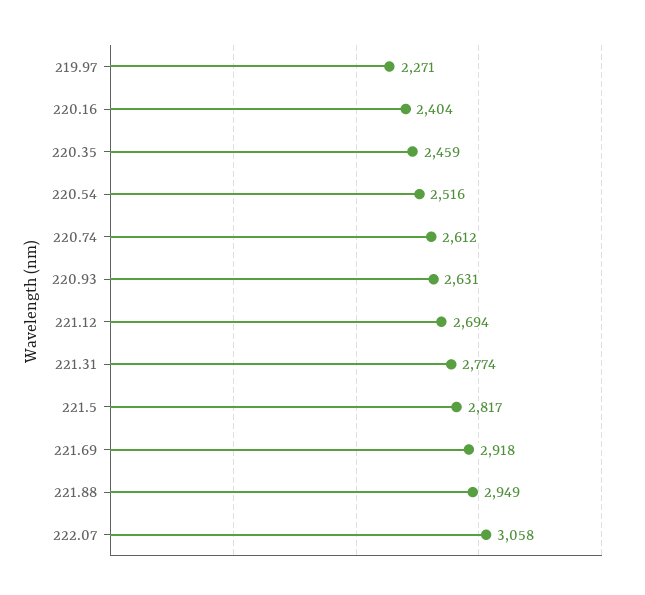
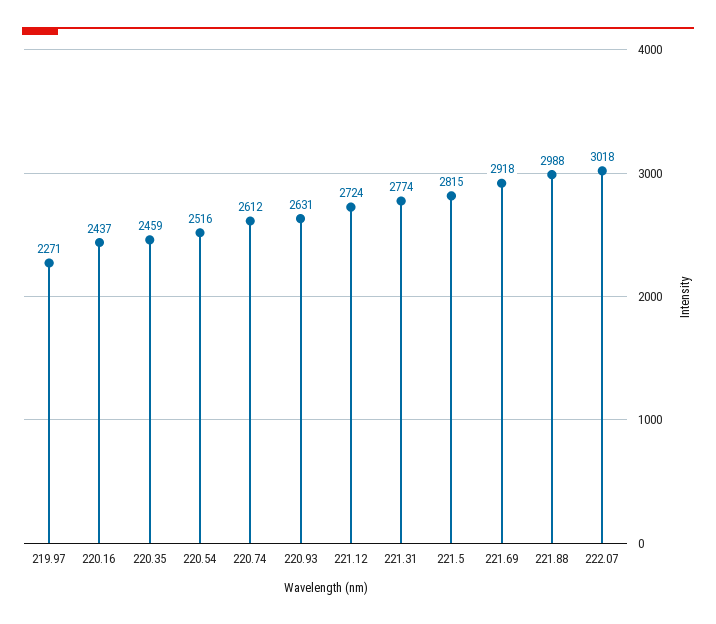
  {
    "219.97": 2271,
-   "220.16": 2404,
+   "220.16": 2437,
    "220.35": 2459,
    "220.54": 2516,
    "220.74": 2612,
    "220.93": 2631,
-   "221.12": 2694,
+   "221.12": 2724,
    "221.31": 2774,
-   "221.5": 2817,
+   "221.5": 2815,
    "221.69": 2918,
-   "221.88": 2949,
+   "221.88": 2988,
-   "222.07": 3058
+   "222.07": 3018
  }

